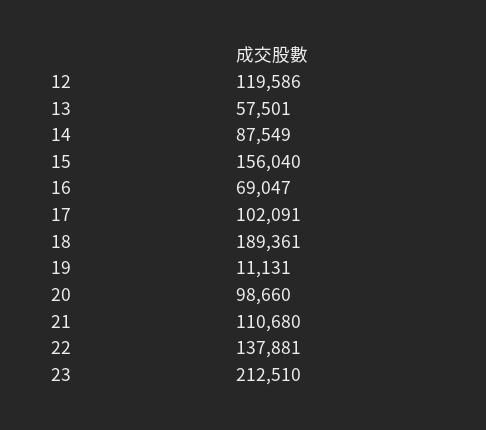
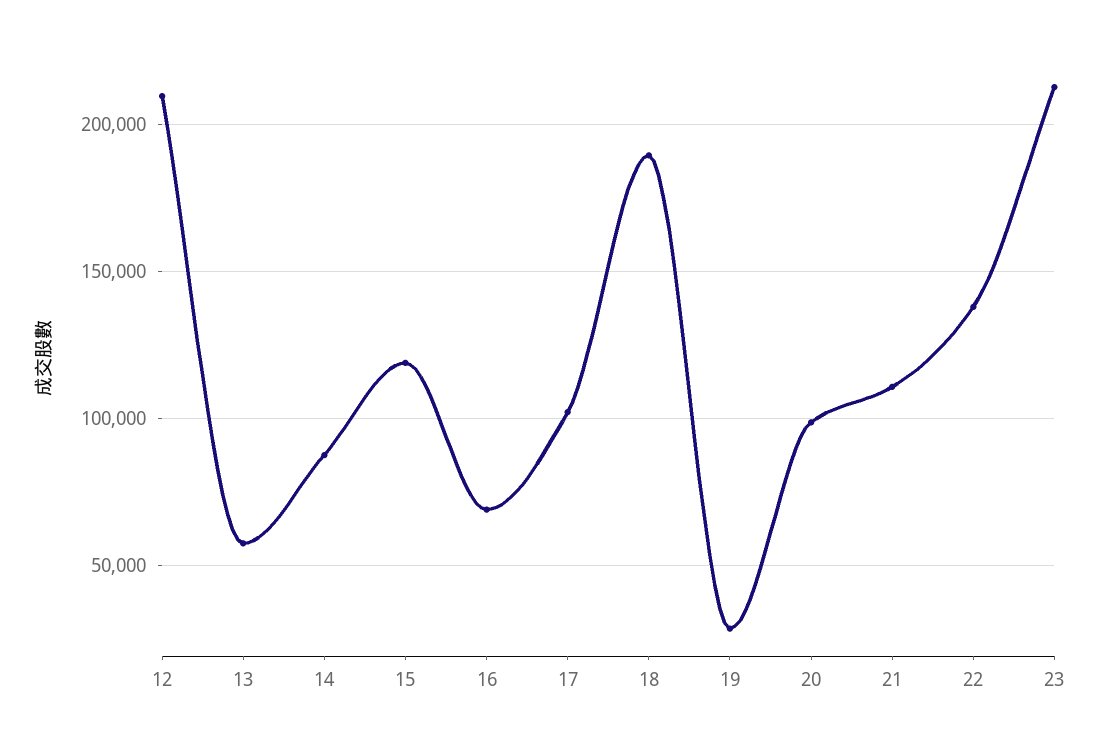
  {
-   "12": 119586,
+   "12": 210000,
    "13": 57501,
    "14": 87549,
-   "15": 156040,
+   "15": 120000,
    "16": 69047,
    "17": 102091,
    "18": 189361,
-   "19": 11131,
+   "19": 30000,
    "20": 98660,
    "21": 110680,
    "22": 137881,
    "23": 212510
  }

